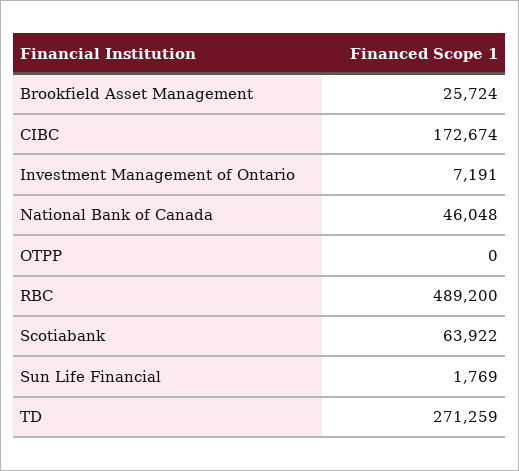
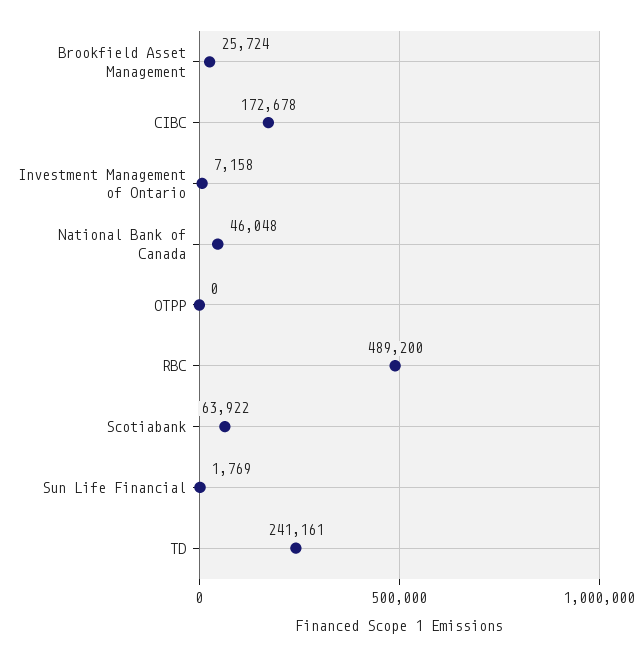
  {
    "Brookfield Asset Management": 25724,
-   "CIBC": 172674,
+   "CIBC": 172678,
-   "Investment Management of Ontario": 7191,
+   "Investment Management of Ontario": 7158,
    "National Bank of Canada": 46048,
    "OTPP": 0,
    "RBC": 489200,
    "Scotiabank": 63922,
    "Sun Life Financial": 1769,
-   "TD": 271259
+   "TD": 241161
  }

